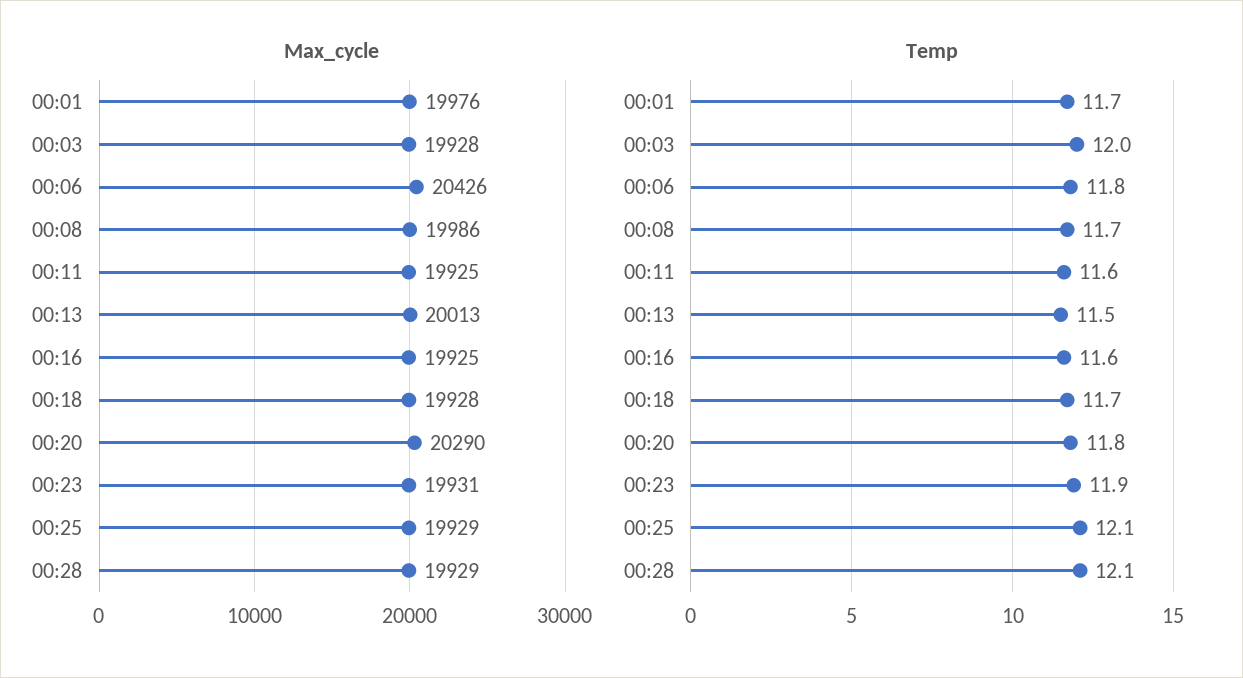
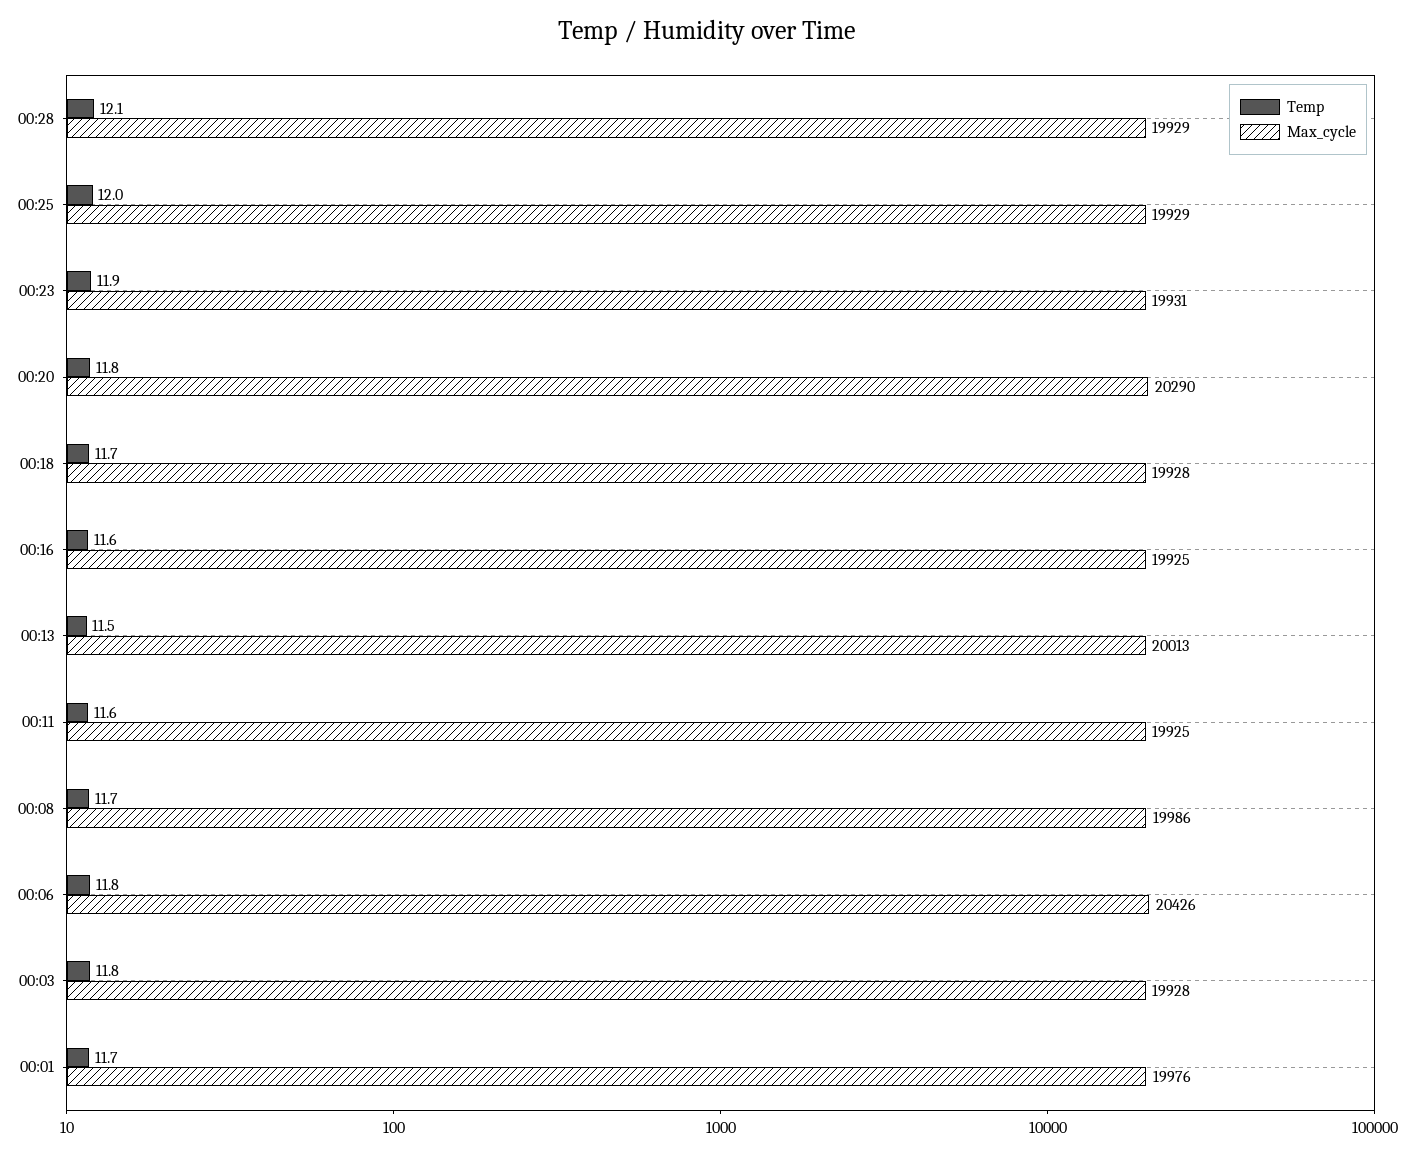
  {
    "Max_cycle": {
      "00:01": 19976,
      "00:03": 19928,
      "00:06": 20426,
      "00:08": 19986,
      "00:11": 19925,
      "00:13": 20013,
      "00:16": 19925,
      "00:18": 19928,
      "00:20": 20290,
      "00:23": 19931,
      "00:25": 19929,
      "00:28": 19929
    },
    "Temp": {
      "00:01": 11.7,
-     "00:03": 12,
+     "00:03": 11.8,
      "00:06": 11.8,
      "00:08": 11.7,
      "00:11": 11.6,
      "00:13": 11.5,
      "00:16": 11.6,
      "00:18": 11.7,
      "00:20": 11.8,
      "00:23": 11.9,
-     "00:25": 12.1,
+     "00:25": 12,
      "00:28": 12.1
    }
  }

